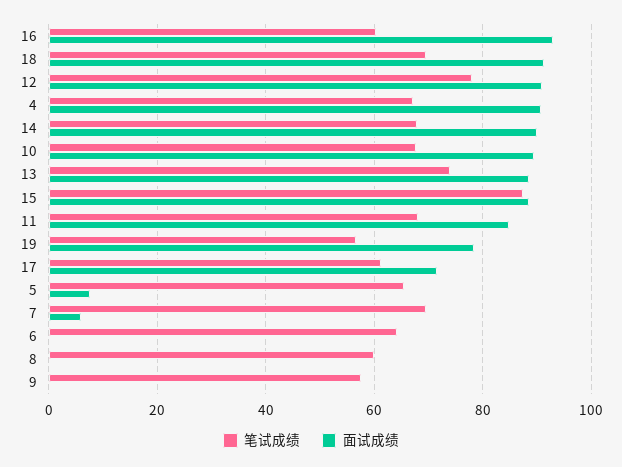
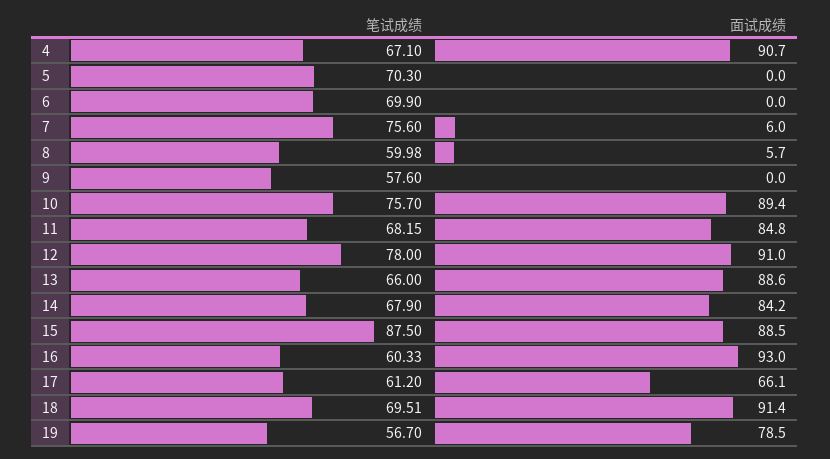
  {
    "笔试成绩": {
      "16": 60.33,
      "18": 69.51,
      "12": 78,
      "4": 67.1,
      "14": 67.9,
-     "10": 68,
+     "10": 75.7,
-     "13": 74,
+     "13": 66,
      "15": 87.5,
      "11": 68.15,
      "19": 56.7,
      "17": 61.2,
-     "5": 66,
+     "5": 70.3,
-     "7": 70,
+     "7": 75.6,
-     "6": 64,
+     "6": 69.9,
      "8": 59.98,
      "9": 57.6
    },
    "面试成绩": {
      "16": 93,
      "18": 91.4,
      "12": 91,
      "4": 90.7,
-     "14": 90,
+     "14": 84.2,
      "10": 89.4,
      "13": 88.6,
      "15": 88.5,
      "11": 84.8,
      "19": 78.5,
-     "17": 72,
+     "17": 66.1,
-     "5": 8,
+     "5": 0,
      "7": 6,
      "6": 0,
-     "8": 0,
+     "8": 5.7,
      "9": 0
    }
  }

